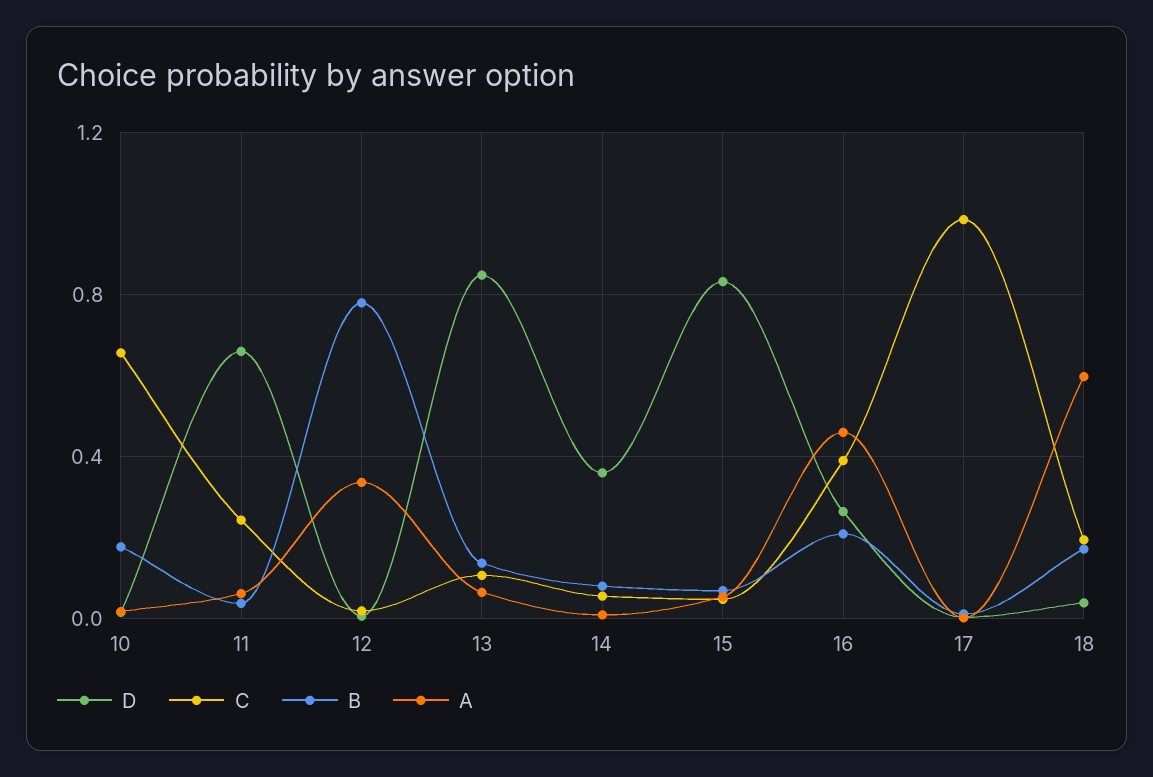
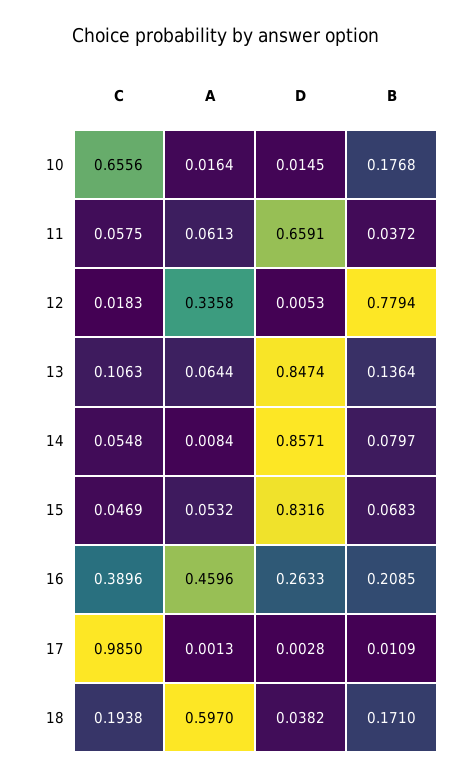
  {
    "D": {
      "10": 0.0145,
      "11": 0.6591,
      "12": 0.0053,
      "13": 0.8474,
-     "14": 0.35,
+     "14": 0.8571,
      "15": 0.8316,
      "16": 0.2633,
      "17": 0.0028,
      "18": 0.0382
    },
    "C": {
      "10": 0.6556,
-     "11": 0.25,
+     "11": 0.0575,
      "12": 0.0183,
      "13": 0.1063,
      "14": 0.0548,
      "15": 0.0469,
      "16": 0.3896,
      "17": 0.985,
      "18": 0.1938
    },
    "B": {
      "10": 0.1768,
      "11": 0.0372,
      "12": 0.7794,
      "13": 0.1364,
      "14": 0.0797,
      "15": 0.0683,
      "16": 0.2085,
      "17": 0.0109,
      "18": 0.171
    },
    "A": {
      "10": 0.0164,
      "11": 0.0613,
      "12": 0.3358,
      "13": 0.0644,
      "14": 0.0084,
      "15": 0.0532,
      "16": 0.4596,
      "17": 0.0013,
      "18": 0.597
    }
  }

